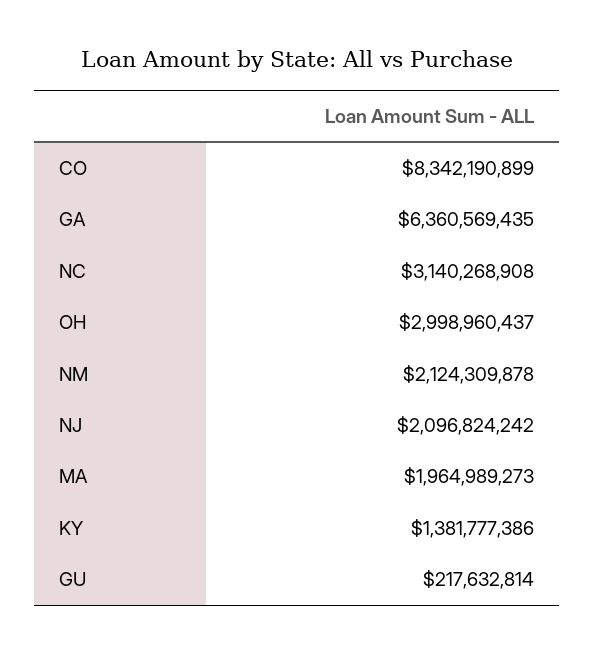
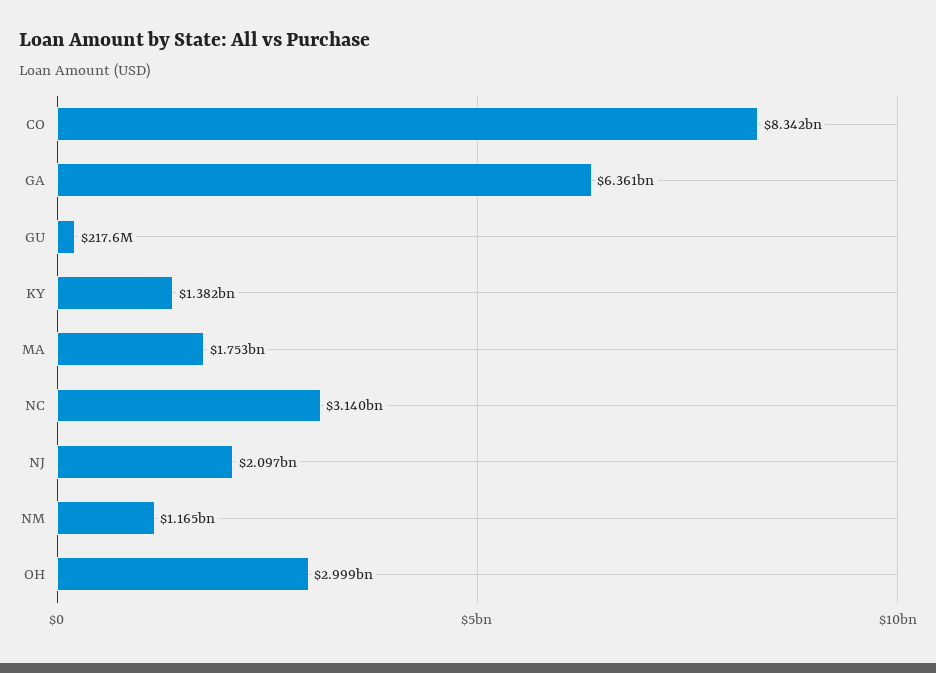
  {
    "CO": 8342190899,
    "GA": 6360569435,
    "NC": 3140268908,
    "OH": 2998960437,
-   "NM": 2124309878,
+   "NM": 1165000000,
    "NJ": 2096824242,
-   "MA": 1964989273,
+   "MA": 1753000000,
    "KY": 1381777386,
    "GU": 217632814
  }

